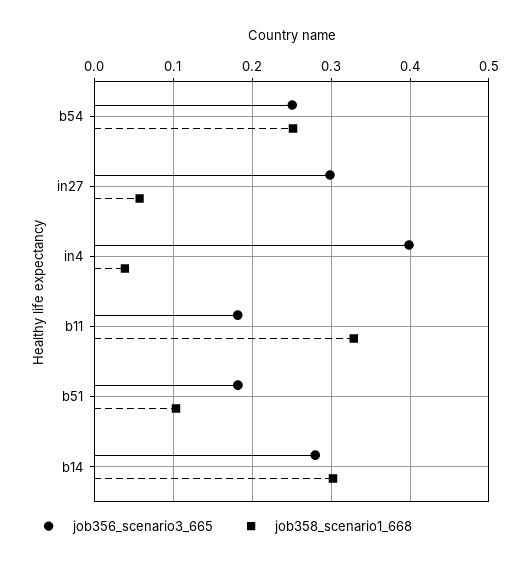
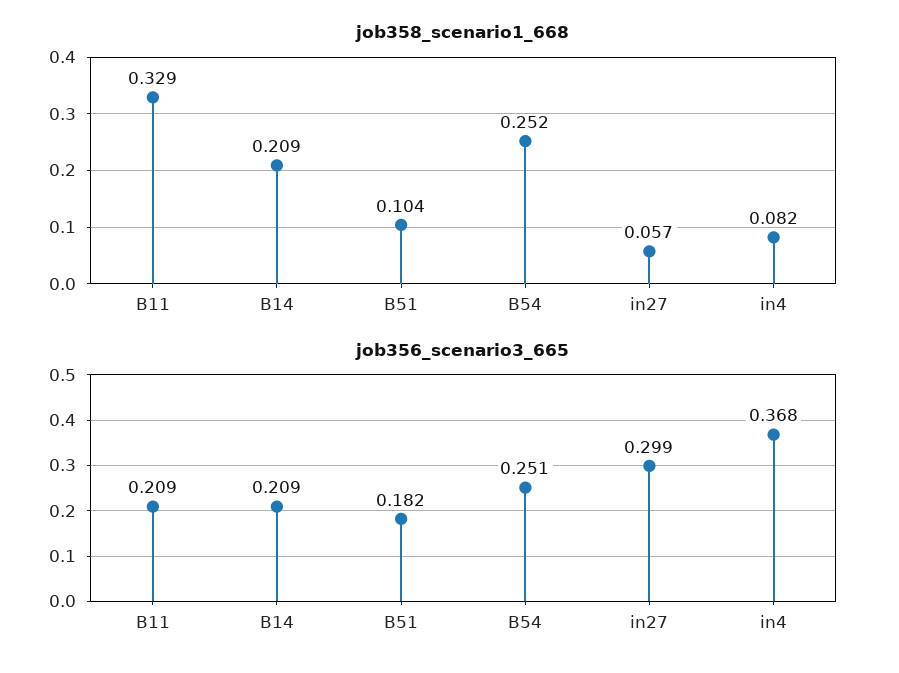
  {
    "job356_scenario3_665": {
      "b54": 0.251,
      "in27": 0.299,
-     "in4": 0.4,
+     "in4": 0.368,
-     "b11": 0.18,
+     "b11": 0.209,
      "b51": 0.182,
-     "b14": 0.28
+     "b14": 0.209
    },
    "job358_scenario1_668": {
      "b54": 0.252,
      "in27": 0.057,
-     "in4": 0.04,
+     "in4": 0.082,
      "b11": 0.329,
      "b51": 0.104,
-     "b14": 0.3
+     "b14": 0.209
    }
  }

